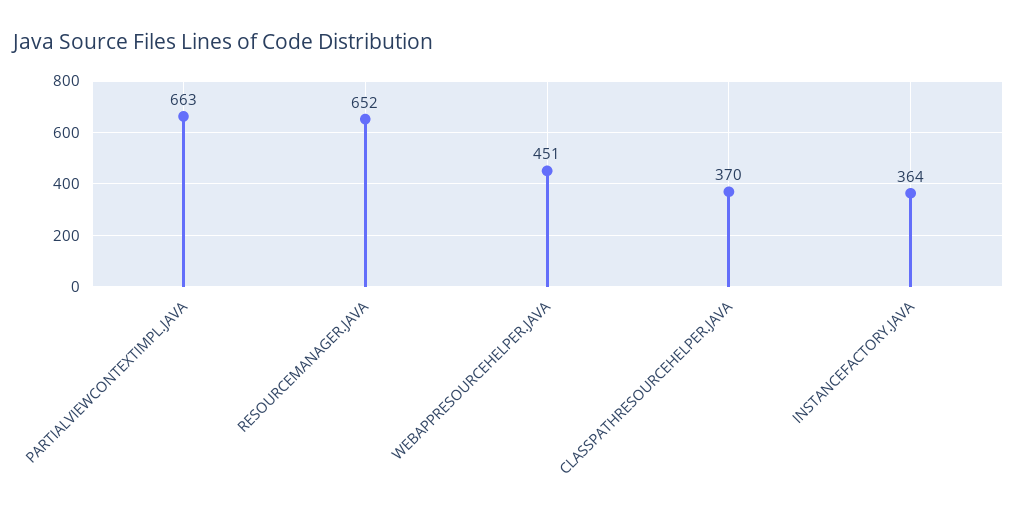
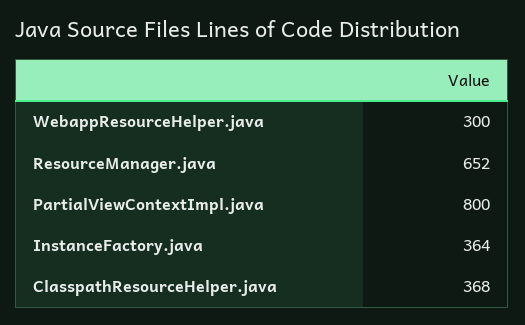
  {
-   "PARTIALVIEWCONTEXTIMPL.JAVA": 663,
+   "PARTIALVIEWCONTEXTIMPL.JAVA": 800,
    "RESOURCEMANAGER.JAVA": 652,
-   "WEBAPPRESOURCEHELPER.JAVA": 451,
+   "WEBAPPRESOURCEHELPER.JAVA": 300,
-   "CLASSPATHRESOURCEHELPER.JAVA": 370,
+   "CLASSPATHRESOURCEHELPER.JAVA": 368,
    "INSTANCEFACTORY.JAVA": 364
  }

